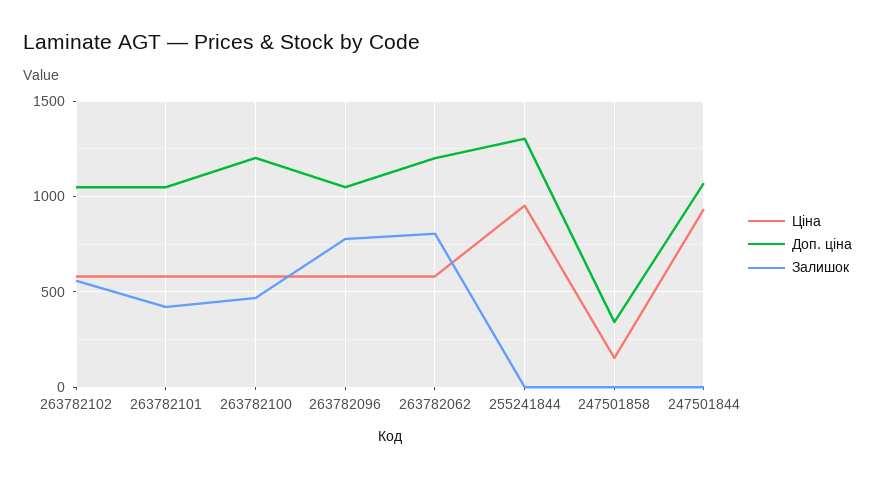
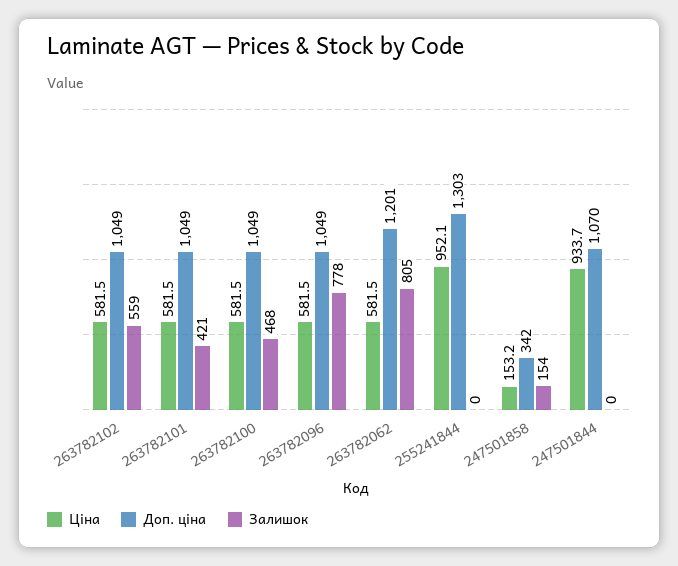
  {
    "Ціна": {
      "263782102": 581.5,
      "263782101": 581.5,
      "263782100": 581.5,
      "263782096": 581.5,
      "263782062": 581.5,
      "255241844": 952.1,
      "247501858": 153.2,
      "247501844": 933.7
    },
    "Доп. ціна": {
      "263782102": 1049,
      "263782101": 1049,
-     "263782100": 1200,
+     "263782100": 1049,
      "263782096": 1049,
      "263782062": 1201,
      "255241844": 1303,
      "247501858": 342,
      "247501844": 1070
    },
    "Залишок": {
      "263782102": 559,
      "263782101": 421,
      "263782100": 468,
      "263782096": 778,
      "263782062": 805,
      "255241844": 0,
-     "247501858": 0,
+     "247501858": 154,
      "247501844": 0
    }
  }

